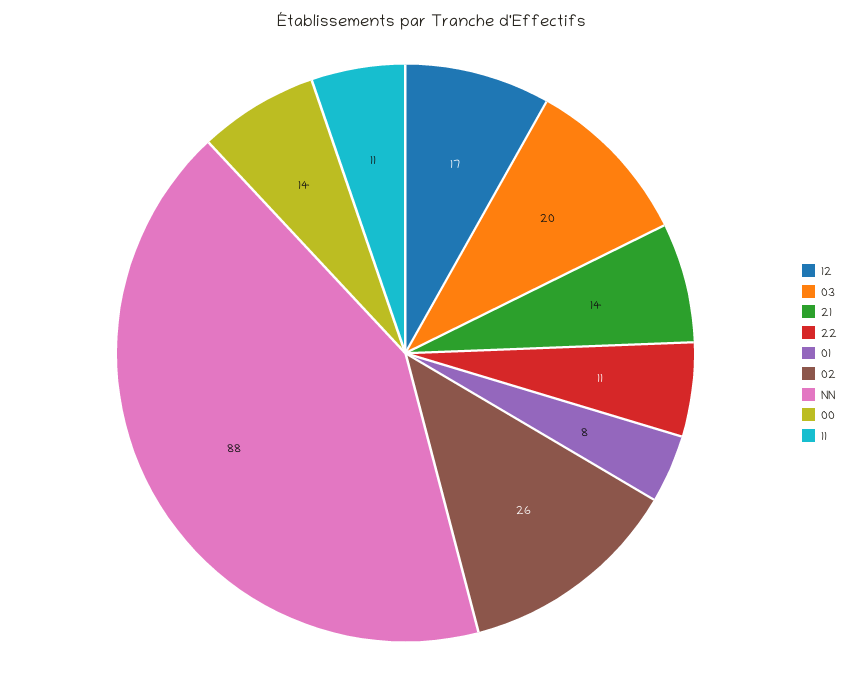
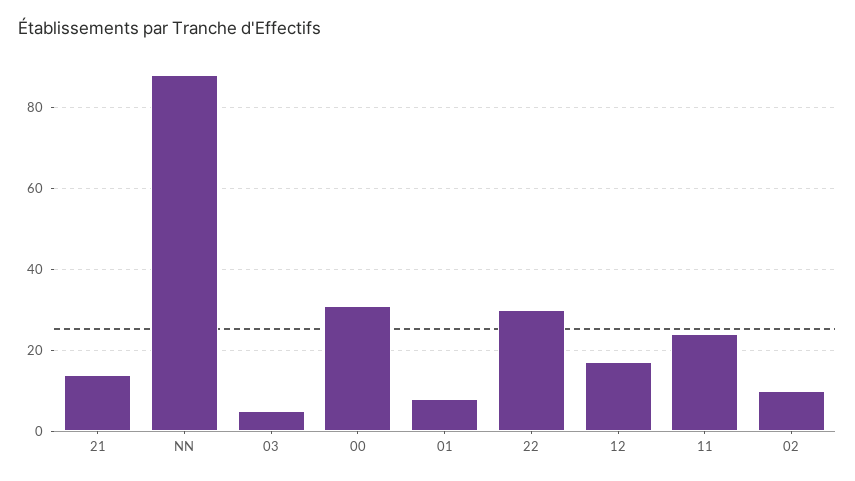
  {
    "12": 17,
-   "03": 20,
+   "03": 5,
    "21": 14,
-   "22": 11,
+   "22": 30,
    "01": 8,
-   "02": 26,
+   "02": 10,
    "NN": 88,
-   "00": 14,
+   "00": 30,
-   "11": 11
+   "11": 25
  }

